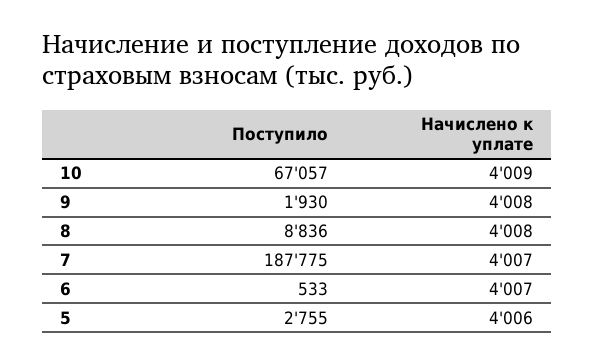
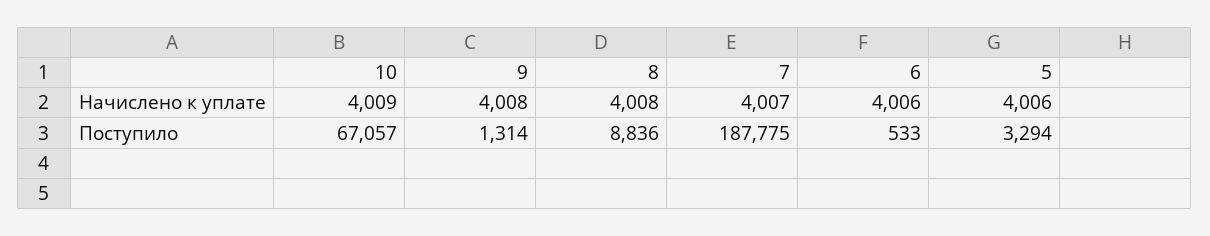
  {
    "Поступило": {
      "10": 67057,
-     "9": 1930,
+     "9": 1314,
      "8": 8836,
      "7": 187775,
      "6": 533,
-     "5": 2755
+     "5": 3294
    },
    "Начислено к уплате": {
      "10": 4009,
      "9": 4008,
      "8": 4008,
      "7": 4007,
-     "6": 4007,
+     "6": 4006,
      "5": 4006
    }
  }

